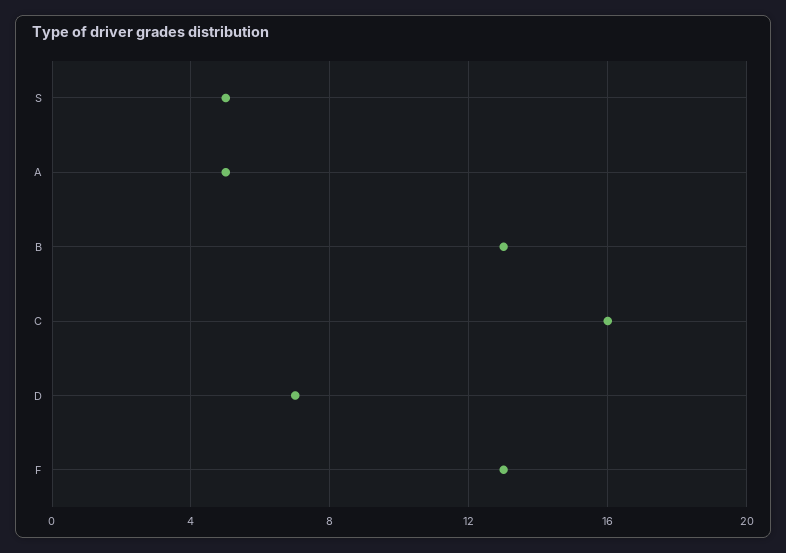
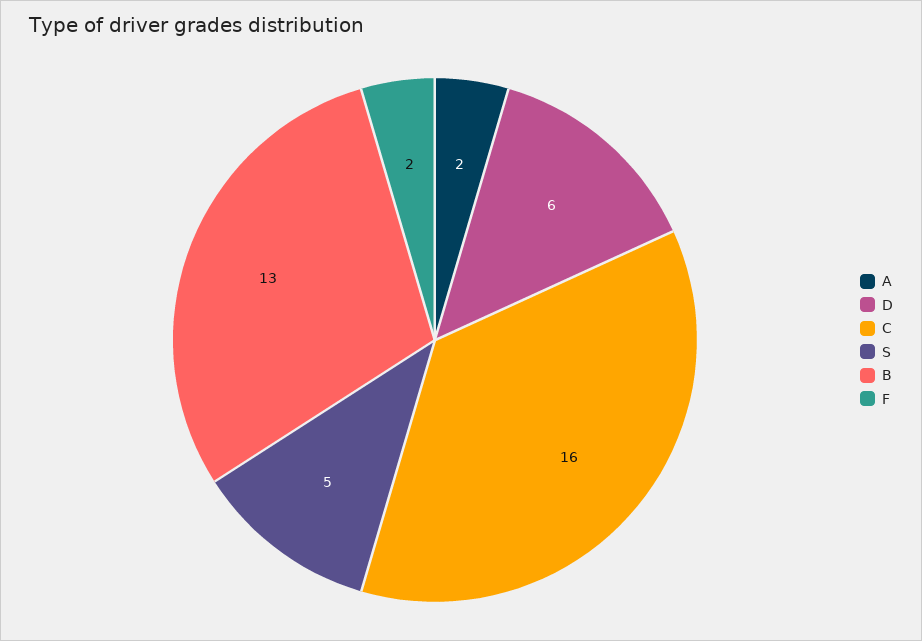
  {
    "S": 5,
-   "A": 5,
+   "A": 2,
    "B": 13,
    "C": 16,
-   "D": 7,
+   "D": 6,
-   "F": 13
+   "F": 2
  }

